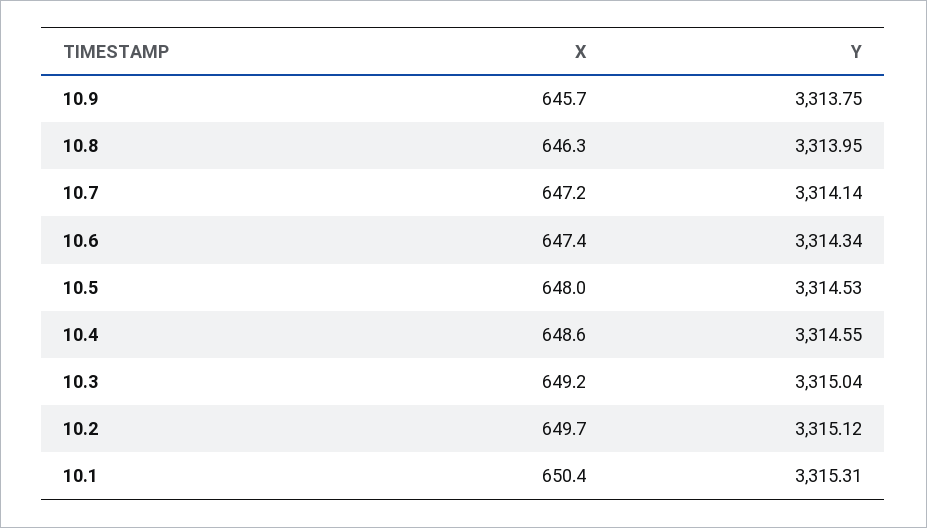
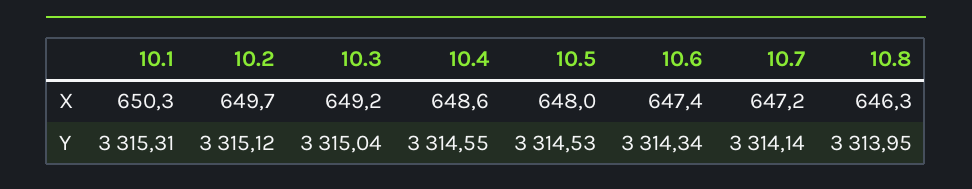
  {
    "X": {
-     "10.9": 645.7,
      "10.8": 646.3,
      "10.7": 647.2,
      "10.6": 647.4,
      "10.5": 648,
      "10.4": 648.6,
      "10.3": 649.2,
      "10.2": 649.7,
-     "10.1": 650.4
+     "10.1": 650.3
    },
    "Y": {
-     "10.9": 3313.75,
      "10.8": 3313.95,
      "10.7": 3314.14,
      "10.6": 3314.34,
      "10.5": 3314.53,
      "10.4": 3314.55,
      "10.3": 3315.04,
      "10.2": 3315.12,
      "10.1": 3315.31
    }
  }

